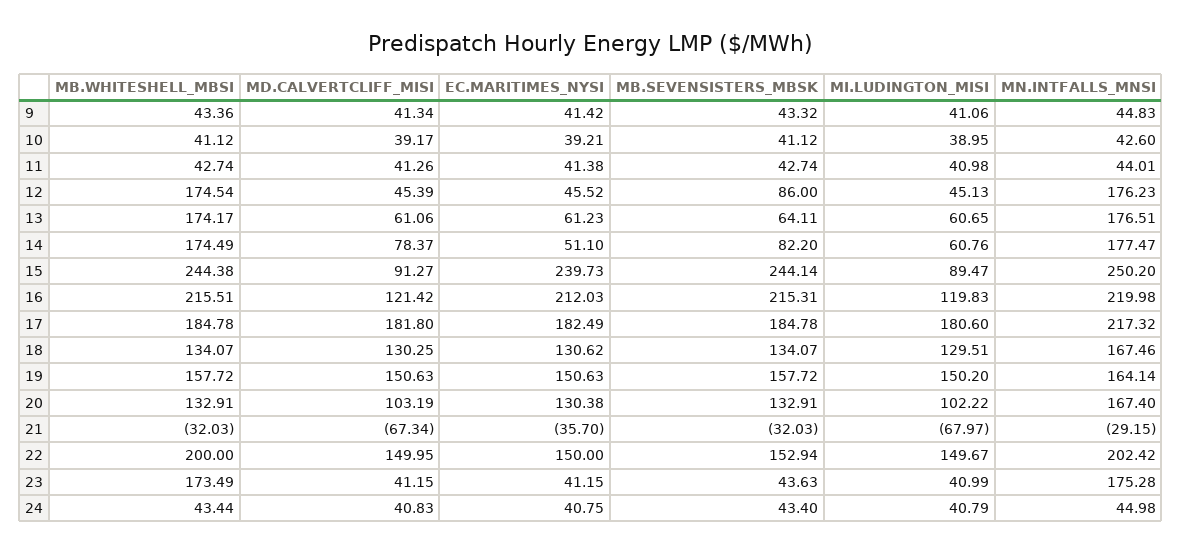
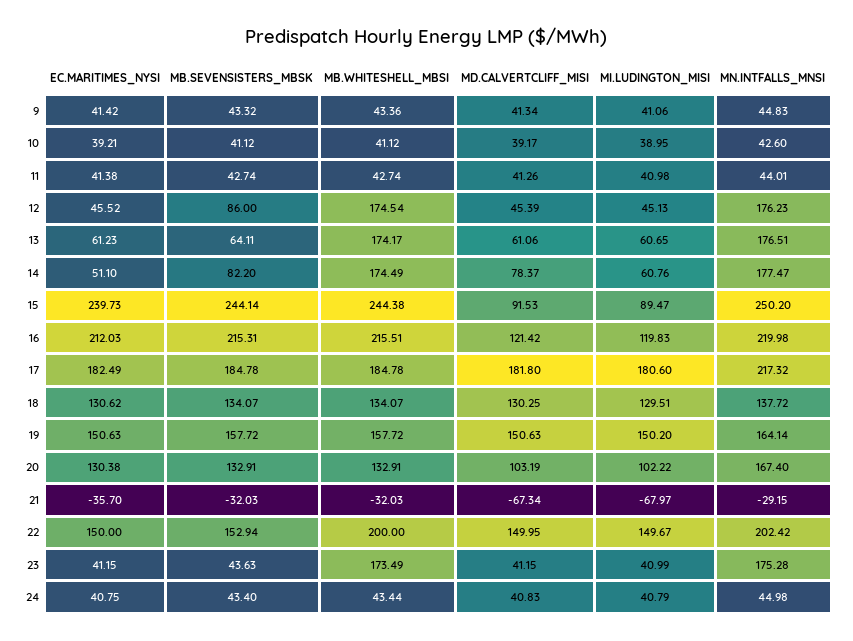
  {
    "MB.WHITESHELL_MBSI": {
      "9": 43.36,
      "10": 41.12,
      "11": 42.74,
      "12": 174.54,
      "13": 174.17,
      "14": 174.49,
      "15": 244.38,
      "16": 215.51,
      "17": 184.78,
      "18": 134.07,
      "19": 157.72,
      "20": 132.91,
      "21": -32.03,
      "22": 200,
      "23": 173.49,
      "24": 43.44
    },
    "MD.CALVERTCLIFF_MISI": {
      "9": 41.34,
      "10": 39.17,
      "11": 41.26,
      "12": 45.39,
      "13": 61.06,
      "14": 78.37,
-     "15": 91.27,
+     "15": 91.53,
      "16": 121.42,
      "17": 181.8,
      "18": 130.25,
      "19": 150.63,
      "20": 103.19,
      "21": -67.34,
      "22": 149.95,
      "23": 41.15,
      "24": 40.83
    },
    "EC.MARITIMES_NYSI": {
      "9": 41.42,
      "10": 39.21,
      "11": 41.38,
      "12": 45.52,
      "13": 61.23,
      "14": 51.1,
      "15": 239.73,
      "16": 212.03,
      "17": 182.49,
      "18": 130.62,
      "19": 150.63,
      "20": 130.38,
      "21": -35.7,
      "22": 150,
      "23": 41.15,
      "24": 40.75
    },
    "MB.SEVENSISTERS_MBSK": {
      "9": 43.32,
      "10": 41.12,
      "11": 42.74,
      "12": 86,
      "13": 64.11,
      "14": 82.2,
      "15": 244.14,
      "16": 215.31,
      "17": 184.78,
      "18": 134.07,
      "19": 157.72,
      "20": 132.91,
      "21": -32.03,
      "22": 152.94,
      "23": 43.63,
      "24": 43.4
    },
    "MI.LUDINGTON_MISI": {
      "9": 41.06,
      "10": 38.95,
      "11": 40.98,
      "12": 45.13,
      "13": 60.65,
      "14": 60.76,
      "15": 89.47,
      "16": 119.83,
      "17": 180.6,
      "18": 129.51,
      "19": 150.2,
      "20": 102.22,
      "21": -67.97,
      "22": 149.67,
      "23": 40.99,
      "24": 40.79
    },
    "MN.INTFALLS_MNSI": {
      "9": 44.83,
      "10": 42.6,
      "11": 44.01,
      "12": 176.23,
      "13": 176.51,
      "14": 177.47,
      "15": 250.2,
      "16": 219.98,
      "17": 217.32,
-     "18": 167.46,
+     "18": 137.72,
      "19": 164.14,
      "20": 167.4,
      "21": -29.15,
      "22": 202.42,
      "23": 175.28,
      "24": 44.98
    }
  }

